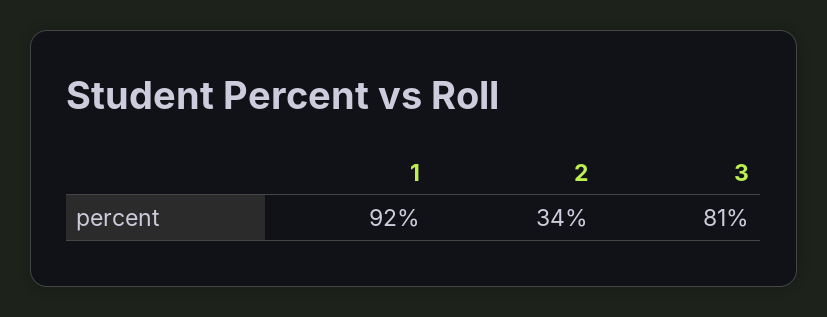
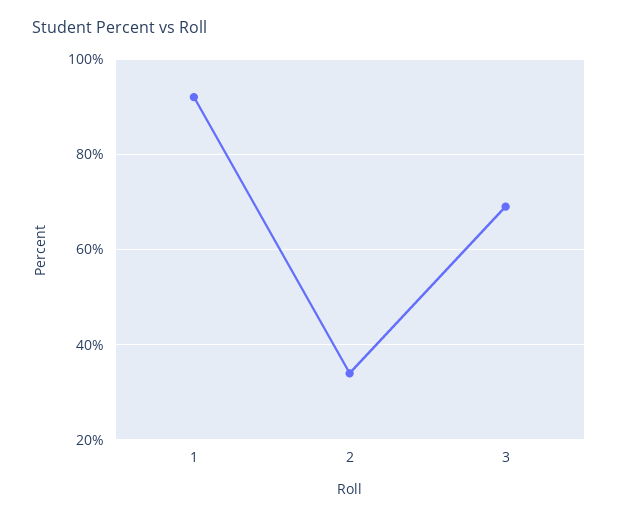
  {
    "1": 92,
    "2": 34,
-   "3": 81
+   "3": 70
  }

